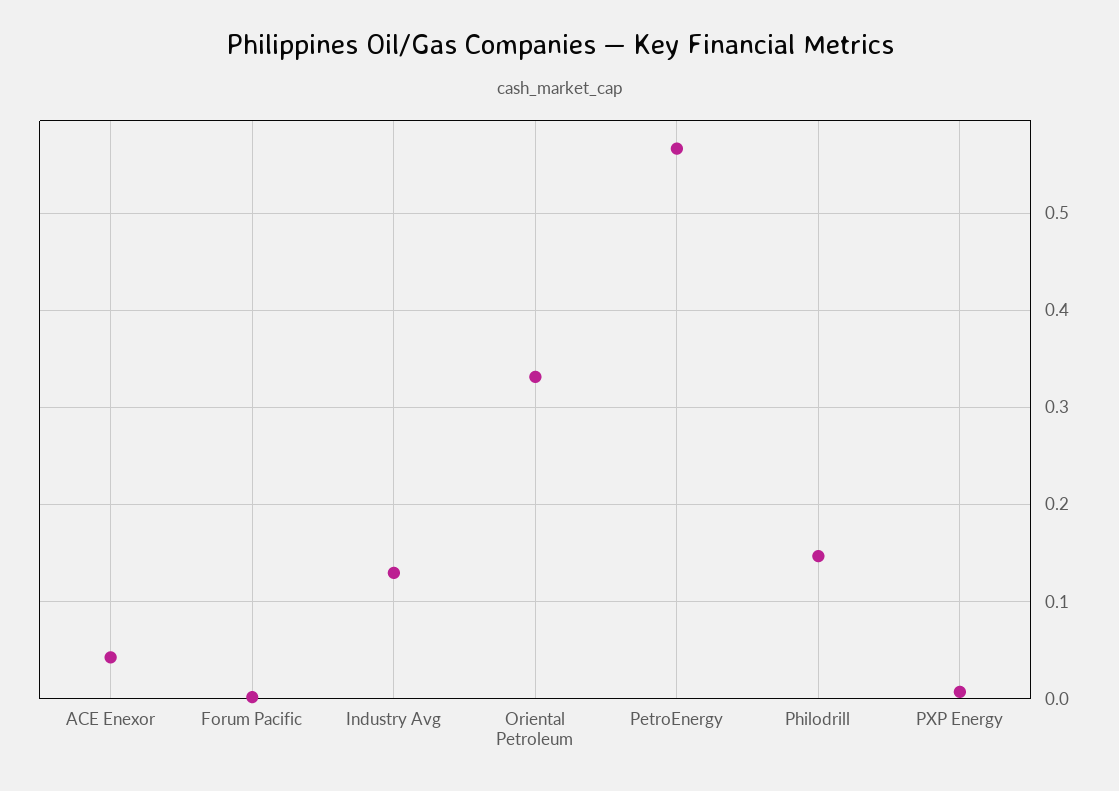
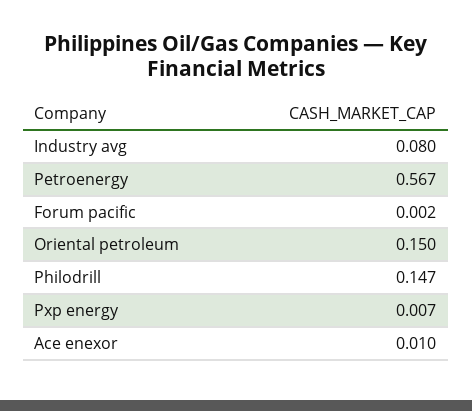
  {
-   "ACE Enexor": 0.04,
+   "ACE Enexor": 0.01,
    "Forum Pacific": 0.002,
-   "Industry Avg": 0.13,
+   "Industry Avg": 0.08,
-   "Oriental Petroleum": 0.33,
+   "Oriental Petroleum": 0.15,
    "PetroEnergy": 0.567,
    "Philodrill": 0.147,
    "PXP Energy": 0.007
  }

